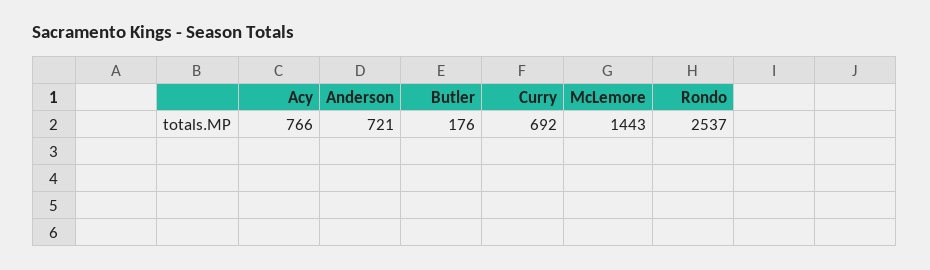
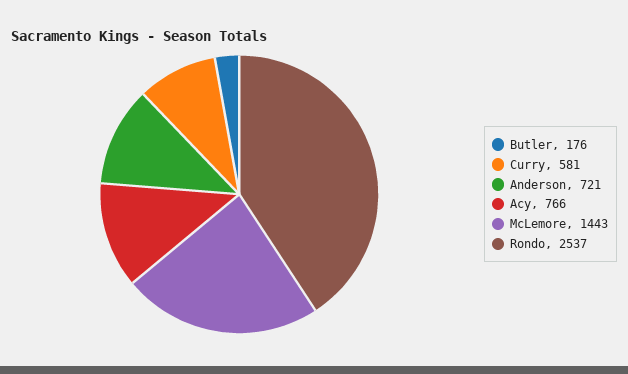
  {
    "Acy": 766,
    "Anderson": 721,
    "Butler": 176,
-   "Curry": 692,
+   "Curry": 581,
    "McLemore": 1443,
    "Rondo": 2537
  }

